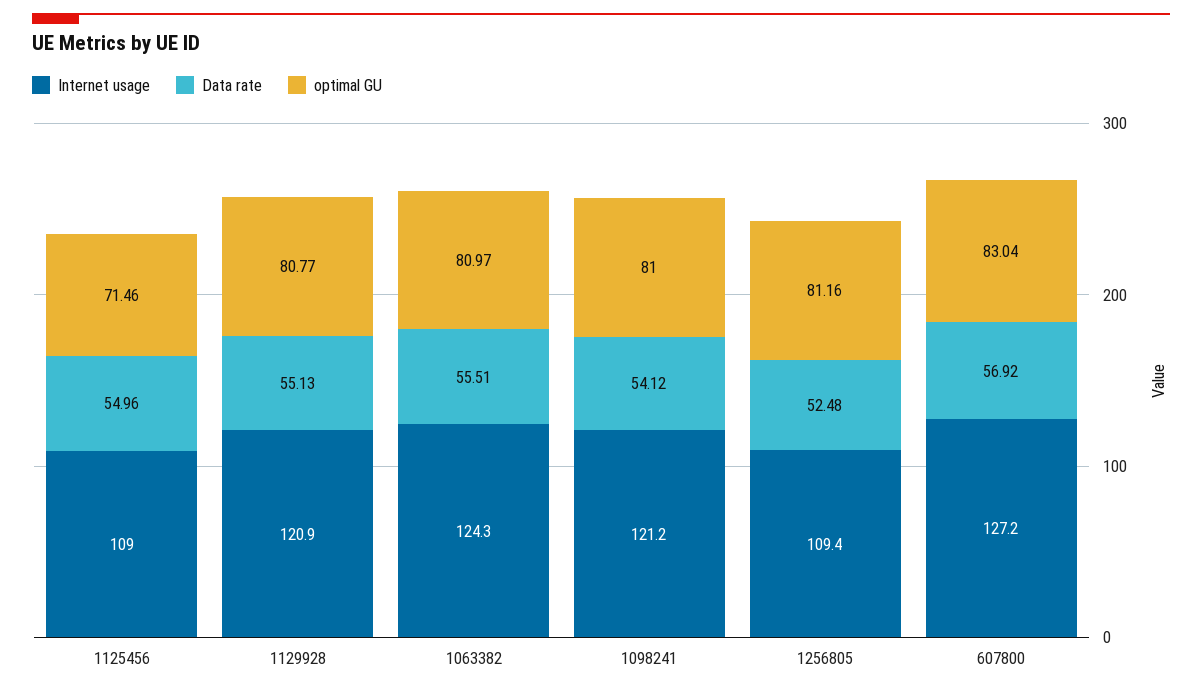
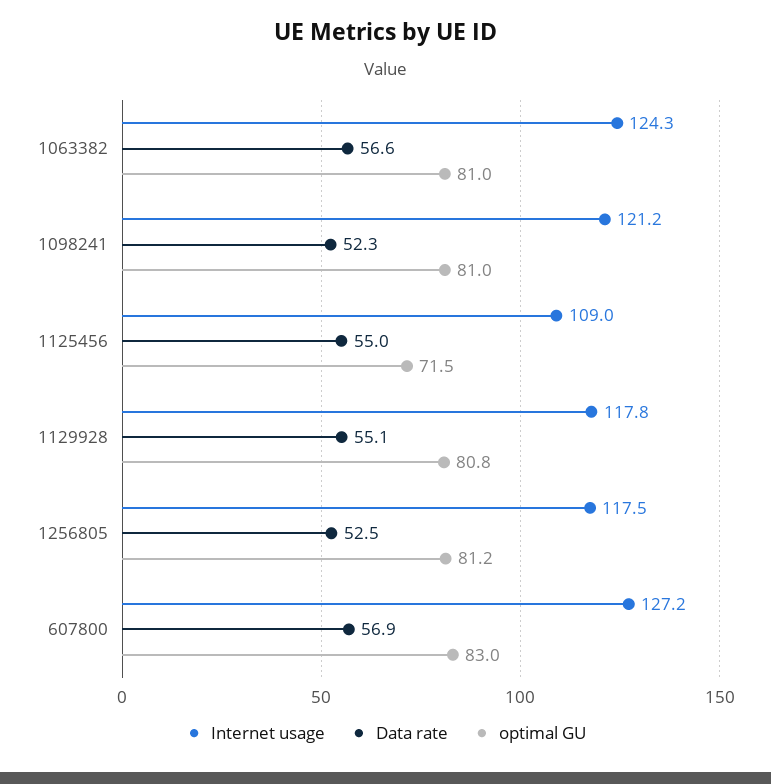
  {
    "Internet usage": {
      "1125456": 109,
-     "1129928": 120.9,
+     "1129928": 117.8,
      "1063382": 124.3,
      "1098241": 121.2,
-     "1256805": 109.4,
+     "1256805": 117.5,
      "607800": 127.2
    },
    "Data rate": {
      "1125456": 54.96,
      "1129928": 55.13,
-     "1063382": 55.51,
+     "1063382": 56.6,
-     "1098241": 54.12,
+     "1098241": 52.3,
      "1256805": 52.48,
      "607800": 56.92
    },
    "optimal GU": {
      "1125456": 71.46,
      "1129928": 80.77,
      "1063382": 80.97,
      "1098241": 81,
      "1256805": 81.16,
      "607800": 83.04
    }
  }

